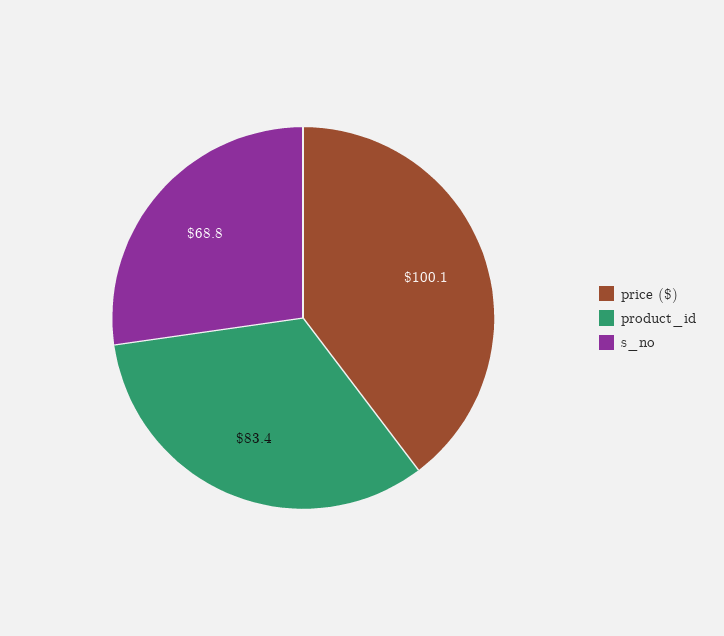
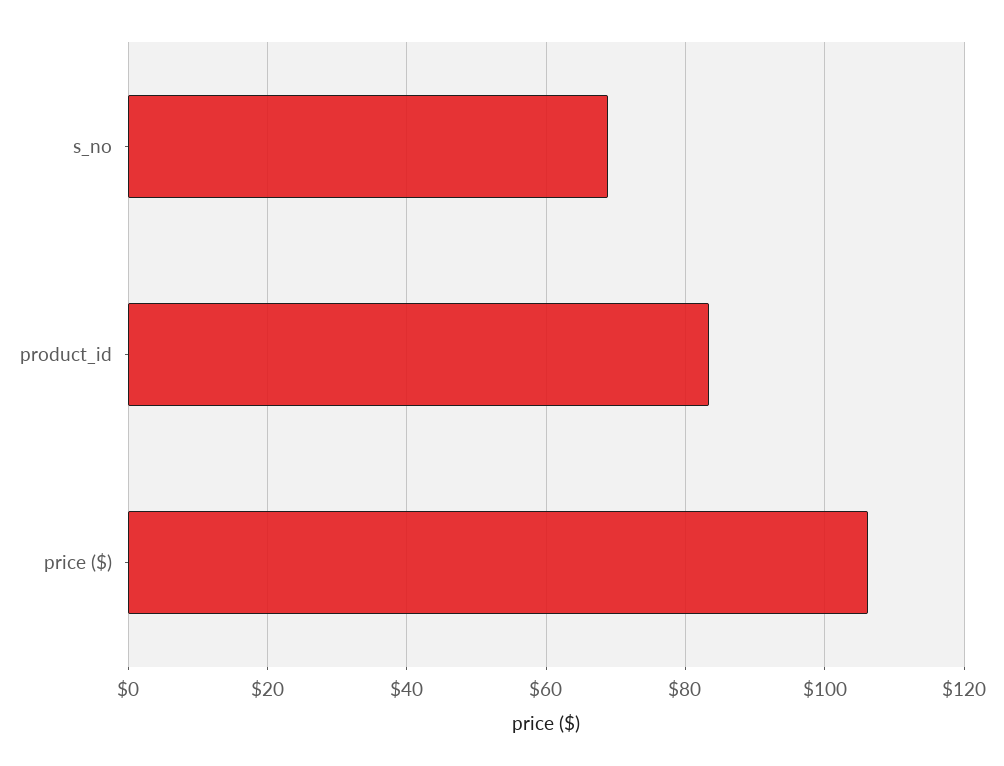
  {
-   "price ($)": 100.1,
+   "price ($)": 106,
    "product_id": 83.4,
    "s_no": 68.8
  }

